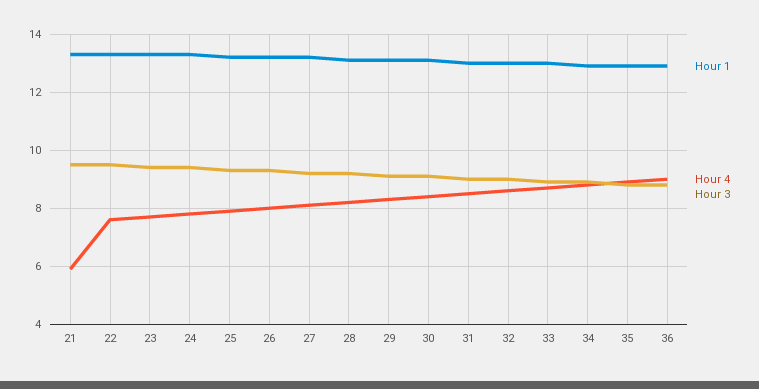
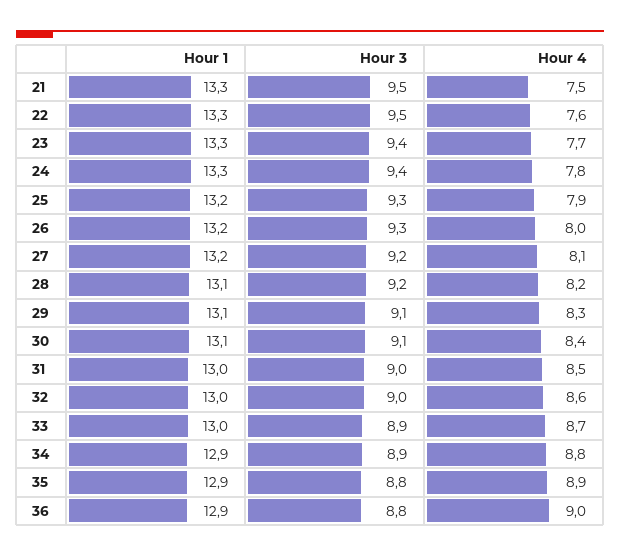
  {
    "Hour 1": {
      "21": 13.3,
      "22": 13.3,
      "23": 13.3,
      "24": 13.3,
      "25": 13.2,
      "26": 13.2,
      "27": 13.2,
      "28": 13.1,
      "29": 13.1,
      "30": 13.1,
      "31": 13,
      "32": 13,
      "33": 13,
      "34": 12.9,
      "35": 12.9,
      "36": 12.9
    },
    "Hour 4": {
-     "21": 6,
+     "21": 7.5,
      "22": 7.6,
      "23": 7.7,
      "24": 7.8,
      "25": 7.9,
      "26": 8,
      "27": 8.1,
      "28": 8.2,
      "29": 8.3,
      "30": 8.4,
      "31": 8.5,
      "32": 8.6,
      "33": 8.7,
      "34": 8.8,
      "35": 8.9,
      "36": 9
    },
    "Hour 3": {
      "21": 9.5,
      "22": 9.5,
      "23": 9.4,
      "24": 9.4,
      "25": 9.3,
      "26": 9.3,
      "27": 9.2,
      "28": 9.2,
      "29": 9.1,
      "30": 9.1,
      "31": 9,
      "32": 9,
      "33": 8.9,
      "34": 8.9,
      "35": 8.8,
      "36": 8.8
    }
  }

